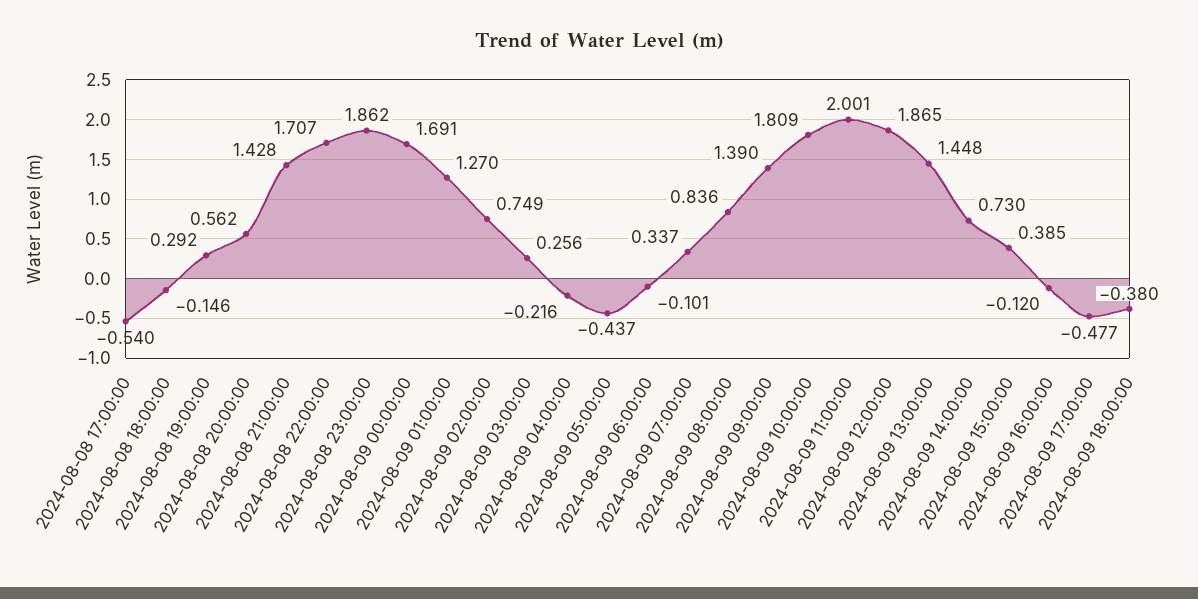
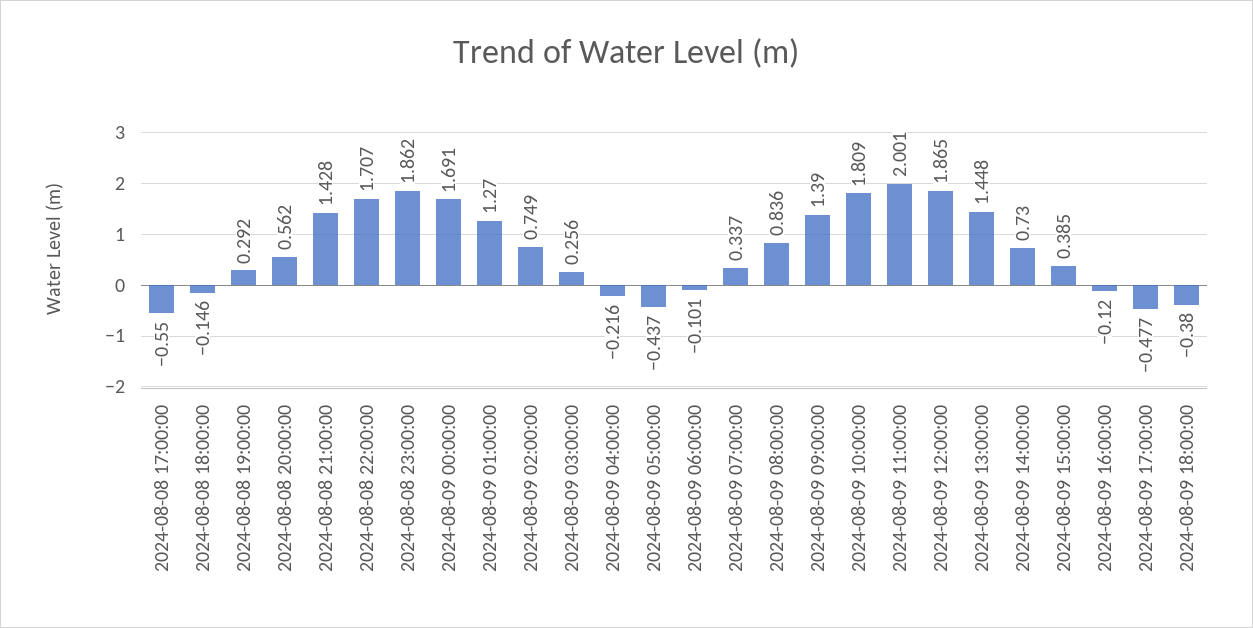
  {
-   "2024-08-08 17:00:00": -0.54,
+   "2024-08-08 17:00:00": -0.55,
    "2024-08-08 18:00:00": -0.146,
    "2024-08-08 19:00:00": 0.292,
    "2024-08-08 20:00:00": 0.562,
    "2024-08-08 21:00:00": 1.428,
    "2024-08-08 22:00:00": 1.707,
    "2024-08-08 23:00:00": 1.862,
    "2024-08-09 00:00:00": 1.691,
    "2024-08-09 01:00:00": 1.27,
    "2024-08-09 02:00:00": 0.749,
    "2024-08-09 03:00:00": 0.256,
    "2024-08-09 04:00:00": -0.216,
    "2024-08-09 05:00:00": -0.437,
    "2024-08-09 06:00:00": -0.101,
    "2024-08-09 07:00:00": 0.337,
    "2024-08-09 08:00:00": 0.836,
    "2024-08-09 09:00:00": 1.39,
    "2024-08-09 10:00:00": 1.809,
    "2024-08-09 11:00:00": 2.001,
    "2024-08-09 12:00:00": 1.865,
    "2024-08-09 13:00:00": 1.448,
    "2024-08-09 14:00:00": 0.73,
    "2024-08-09 15:00:00": 0.385,
    "2024-08-09 16:00:00": -0.12,
    "2024-08-09 17:00:00": -0.477,
    "2024-08-09 18:00:00": -0.38
  }

